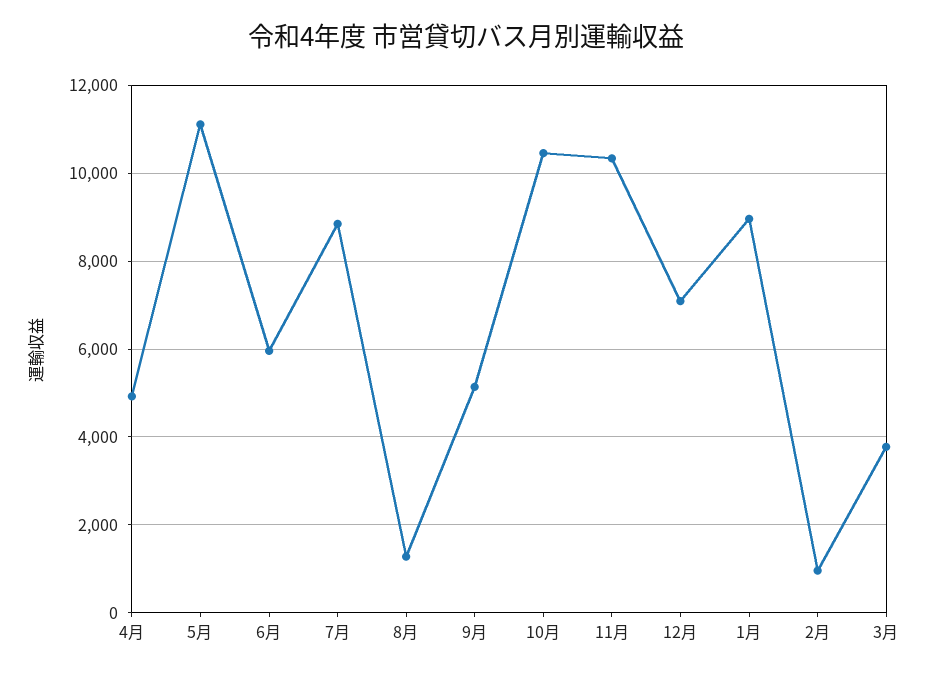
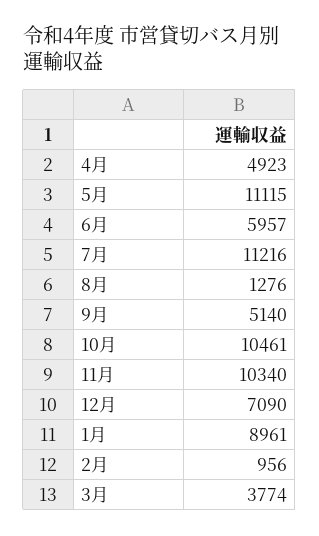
  {
    "4月": 4923,
    "5月": 11115,
    "6月": 5957,
-   "7月": 8800,
+   "7月": 11216,
    "8月": 1276,
    "9月": 5140,
    "10月": 10461,
    "11月": 10340,
    "12月": 7090,
    "1月": 8961,
    "2月": 956,
    "3月": 3774
  }

